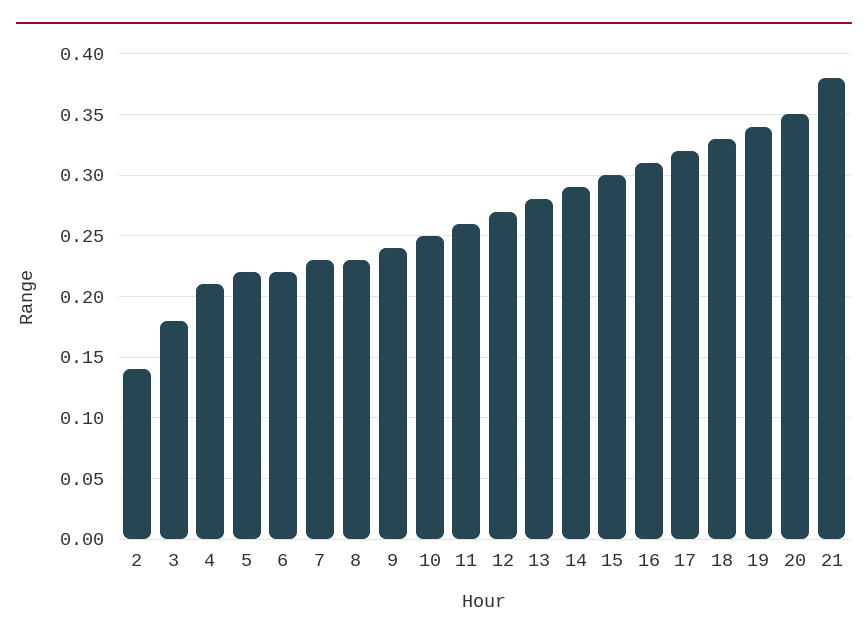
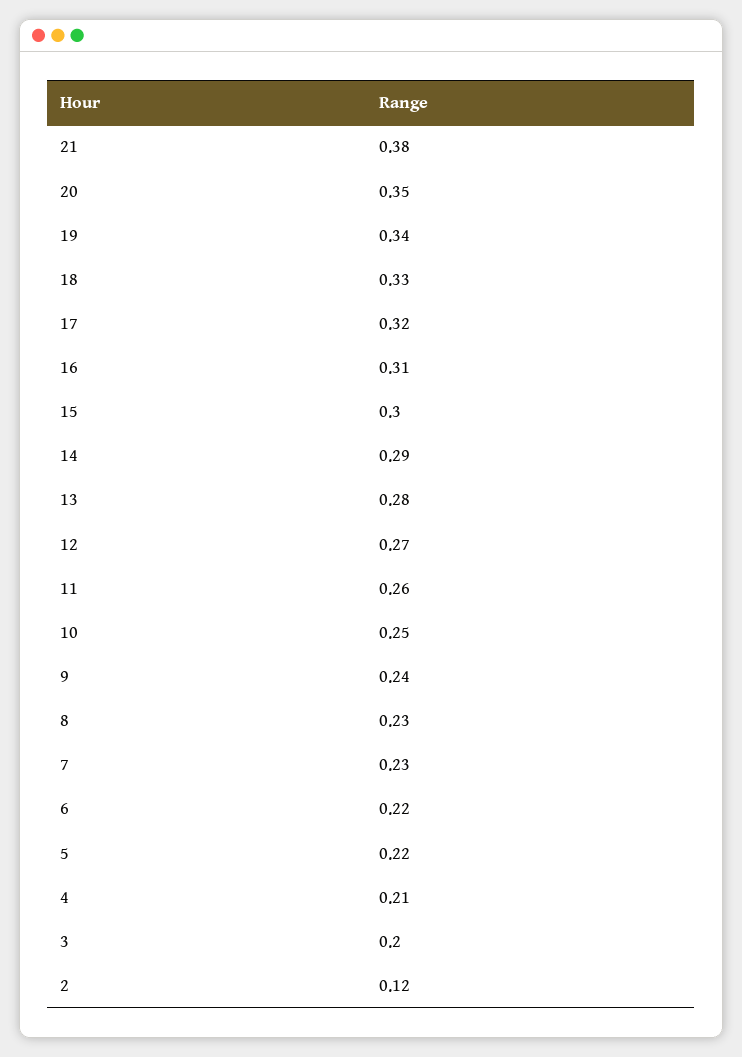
  {
-   "2": 0.14,
+   "2": 0.12,
-   "3": 0.18,
+   "3": 0.2,
    "4": 0.21,
    "5": 0.22,
    "6": 0.22,
    "7": 0.23,
    "8": 0.23,
    "9": 0.24,
    "10": 0.25,
    "11": 0.26,
    "12": 0.27,
    "13": 0.28,
    "14": 0.29,
    "15": 0.3,
    "16": 0.31,
    "17": 0.32,
    "18": 0.33,
    "19": 0.34,
    "20": 0.35,
    "21": 0.38
  }

